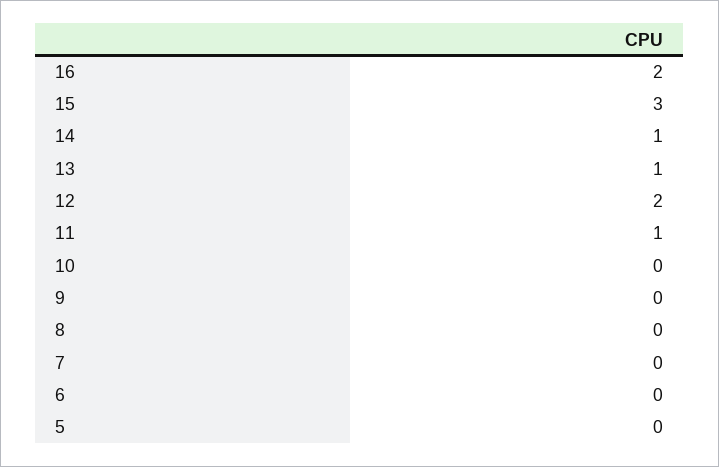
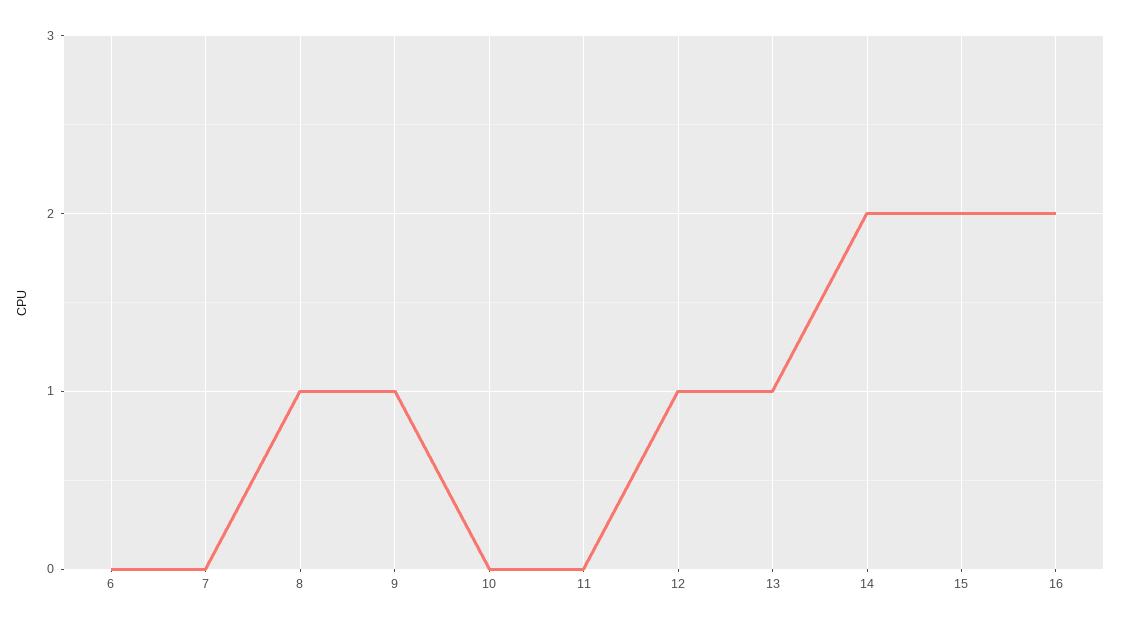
  {
    "16": 2,
-   "15": 3,
+   "15": 2,
-   "14": 1,
+   "14": 2,
    "13": 1,
-   "12": 2,
+   "12": 1,
-   "11": 1,
+   "11": 0,
    "10": 0,
-   "9": 0,
+   "9": 1,
-   "8": 0,
+   "8": 1,
    "7": 0,
-   "6": 0,
+   "6": 0
-   "5": 0
  }

